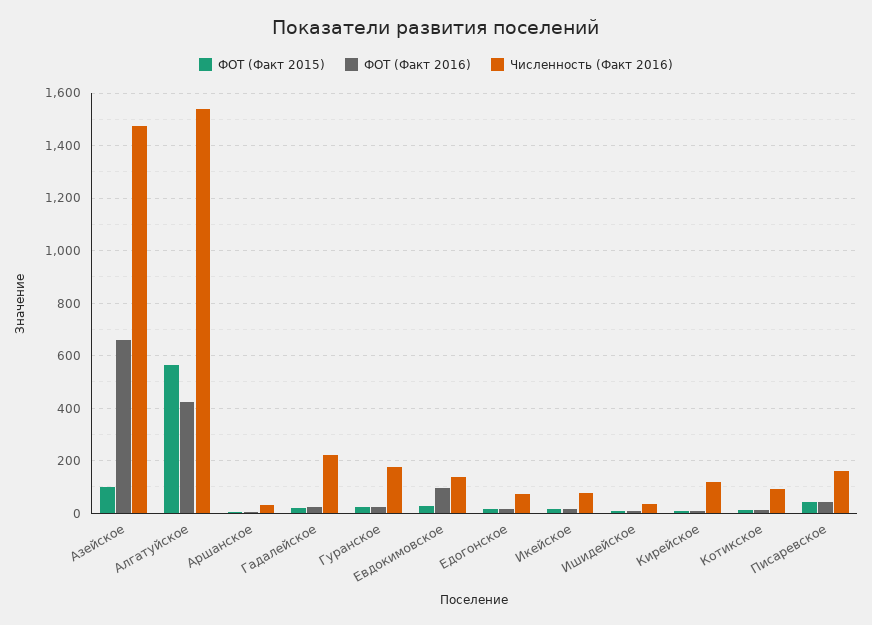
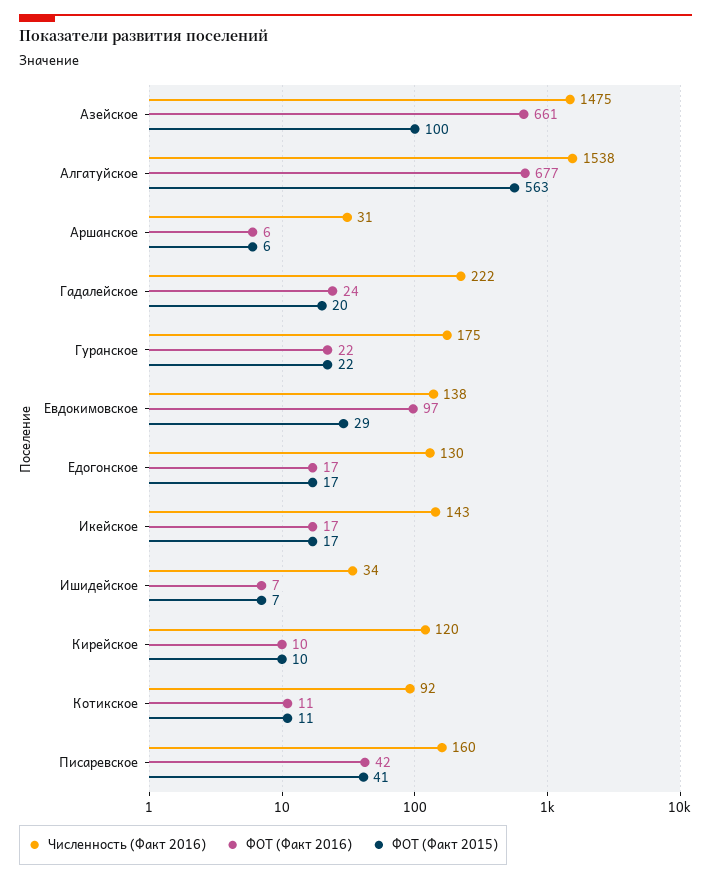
  {
    "ФОТ (Факт 2015)": {
      "Азейское": 100,
      "Алгатуйское": 563,
      "Аршанское": 6,
      "Гадалейское": 20,
      "Гуранское": 22,
      "Евдокимовское": 29,
      "Едогонское": 17,
      "Икейское": 17,
      "Ишидейское": 7,
      "Кирейское": 10,
      "Котикское": 11,
      "Писаревское": 41
    },
    "ФОТ (Факт 2016)": {
      "Азейское": 661,
-     "Алгатуйское": 425,
+     "Алгатуйское": 677,
      "Аршанское": 6,
      "Гадалейское": 24,
      "Гуранское": 22,
      "Евдокимовское": 97,
      "Едогонское": 17,
      "Икейское": 17,
      "Ишидейское": 7,
      "Кирейское": 10,
      "Котикское": 11,
      "Писаревское": 42
    },
    "Численность (Факт 2016)": {
      "Азейское": 1475,
      "Алгатуйское": 1538,
      "Аршанское": 31,
      "Гадалейское": 222,
      "Гуранское": 175,
      "Евдокимовское": 138,
-     "Едогонское": 75,
+     "Едогонское": 130,
-     "Икейское": 75,
+     "Икейское": 143,
      "Ишидейское": 34,
      "Кирейское": 120,
      "Котикское": 92,
      "Писаревское": 160
    }
  }

